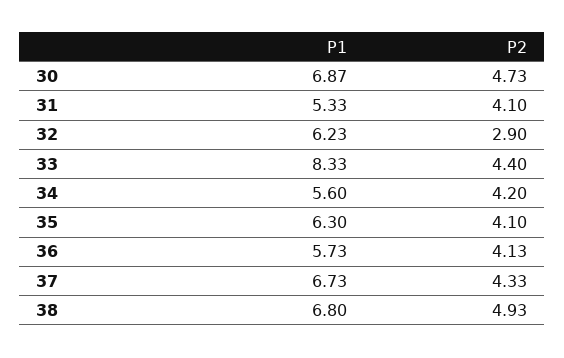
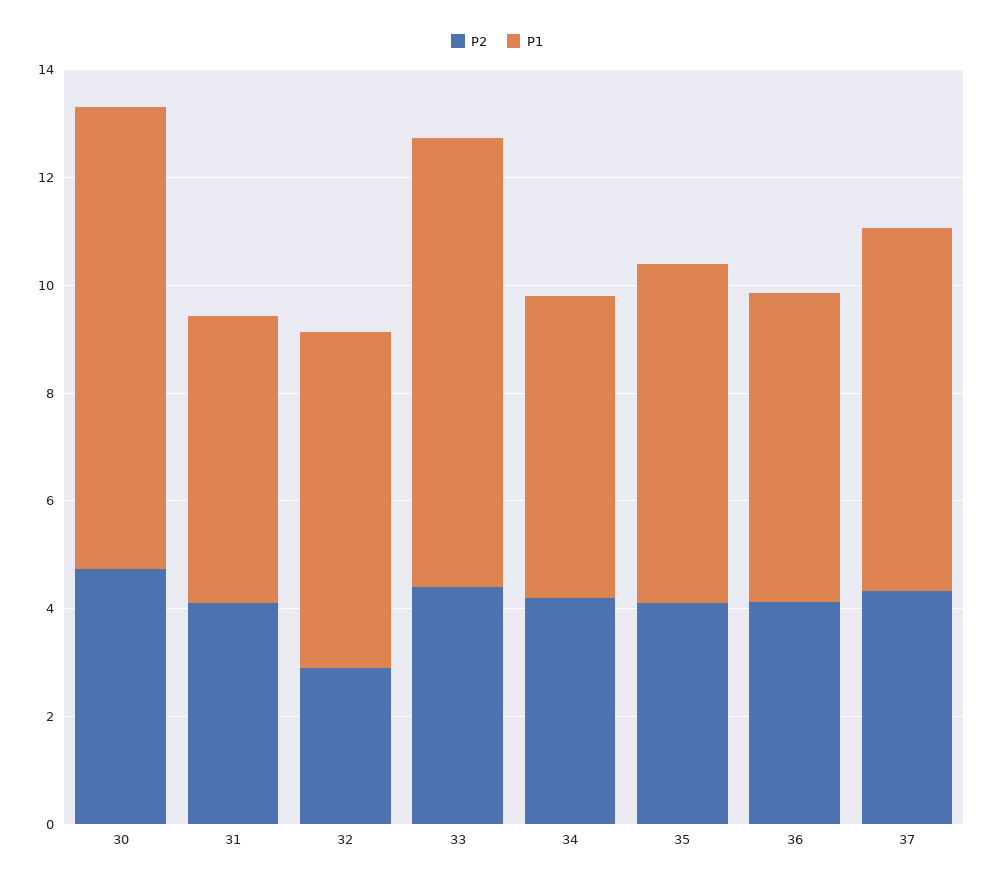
  {
    "P1": {
-     "30": 6.87,
+     "30": 8.5,
      "31": 5.33,
      "32": 6.23,
      "33": 8.33,
      "34": 5.6,
      "35": 6.3,
      "36": 5.73,
-     "37": 6.73,
+     "37": 6.73
-     "38": 6.8
    },
    "P2": {
      "30": 4.73,
      "31": 4.1,
      "32": 2.9,
      "33": 4.4,
      "34": 4.2,
      "35": 4.1,
      "36": 4.13,
-     "37": 4.33,
+     "37": 4.33
-     "38": 4.93
    }
  }

